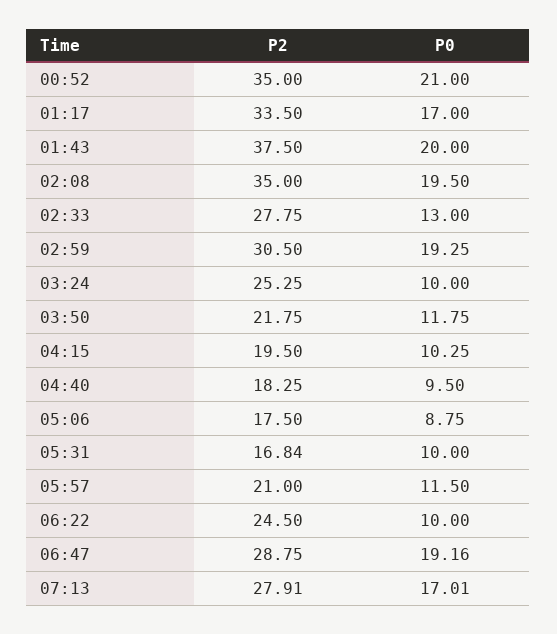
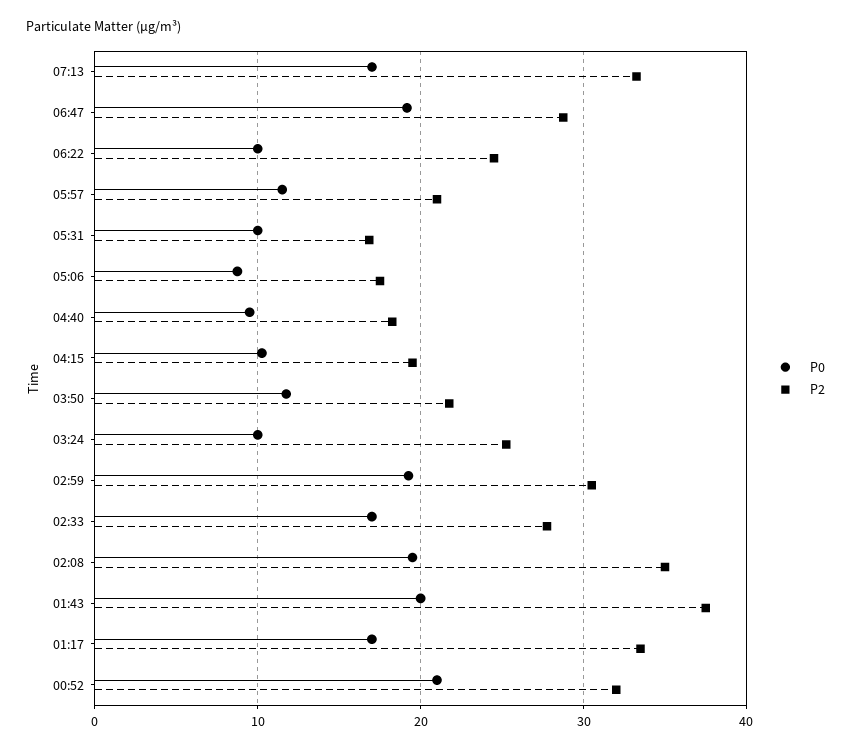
  {
    "P2": {
-     "00:52": 35,
+     "00:52": 32,
      "01:17": 33.5,
      "01:43": 37.5,
      "02:08": 35,
      "02:33": 27.75,
      "02:59": 30.5,
      "03:24": 25.25,
      "03:50": 21.75,
      "04:15": 19.5,
      "04:40": 18.25,
      "05:06": 17.5,
      "05:31": 16.84,
      "05:57": 21,
      "06:22": 24.5,
      "06:47": 28.75,
-     "07:13": 27.91
+     "07:13": 33
    },
    "P0": {
      "00:52": 21,
      "01:17": 17,
      "01:43": 20,
      "02:08": 19.5,
-     "02:33": 13,
+     "02:33": 17,
      "02:59": 19.25,
      "03:24": 10,
      "03:50": 11.75,
      "04:15": 10.25,
      "04:40": 9.5,
      "05:06": 8.75,
      "05:31": 10,
      "05:57": 11.5,
      "06:22": 10,
      "06:47": 19.16,
      "07:13": 17.01
    }
  }

